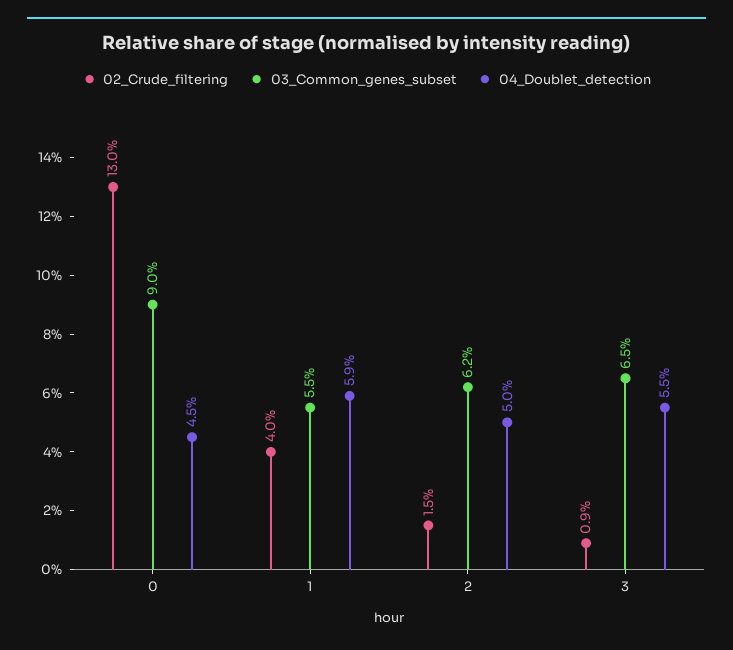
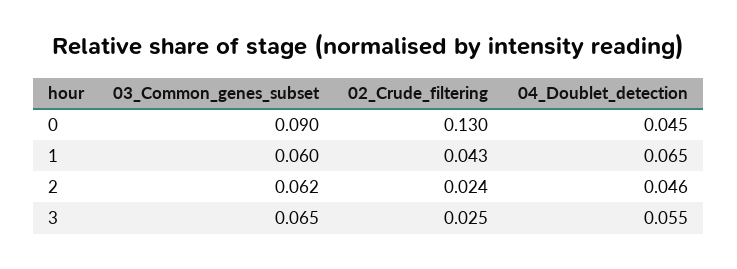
  {
    "02_Crude_filtering": {
      "0": 0.13,
-     "1": 0.04,
+     "1": 0.043,
-     "2": 0.015,
+     "2": 0.024,
-     "3": 0.009
+     "3": 0.025
    },
    "03_Common_genes_subset": {
      "0": 0.09,
-     "1": 0.055,
+     "1": 0.06,
      "2": 0.062,
      "3": 0.065
    },
    "04_Doublet_detection": {
      "0": 0.045,
-     "1": 0.059,
+     "1": 0.065,
-     "2": 0.05,
+     "2": 0.046,
      "3": 0.055
    }
  }

